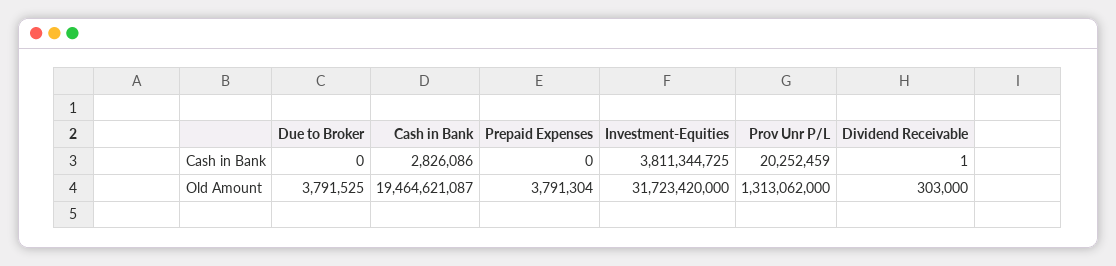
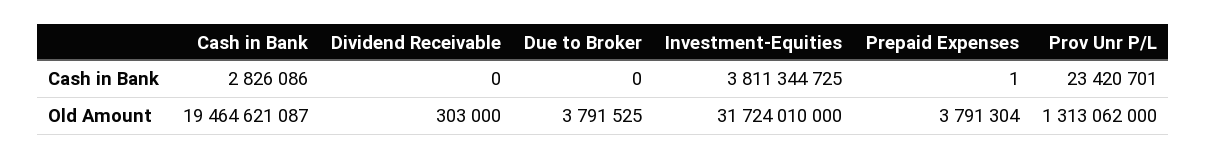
  {
    "Due to Broker": {
      "Cash in Bank": 0,
      "Old Amount": 3791525
    },
    "Cash in Bank": {
      "Cash in Bank": 2826086,
      "Old Amount": 19464621087
    },
    "Prepaid Expenses": {
-     "Cash in Bank": 0,
+     "Cash in Bank": 1,
      "Old Amount": 3791304
    },
    "Investment-Equities": {
      "Cash in Bank": 3811344725,
-     "Old Amount": 31723420000
+     "Old Amount": 31724010000
    },
    "Prov Unr P/L": {
-     "Cash in Bank": 20252459,
+     "Cash in Bank": 23420701,
      "Old Amount": 1313062000
    },
    "Dividend Receivable": {
-     "Cash in Bank": 1,
+     "Cash in Bank": 0,
      "Old Amount": 303000
    }
  }

